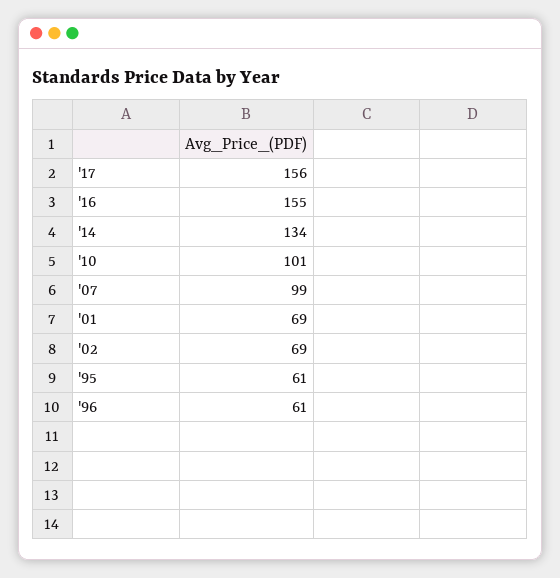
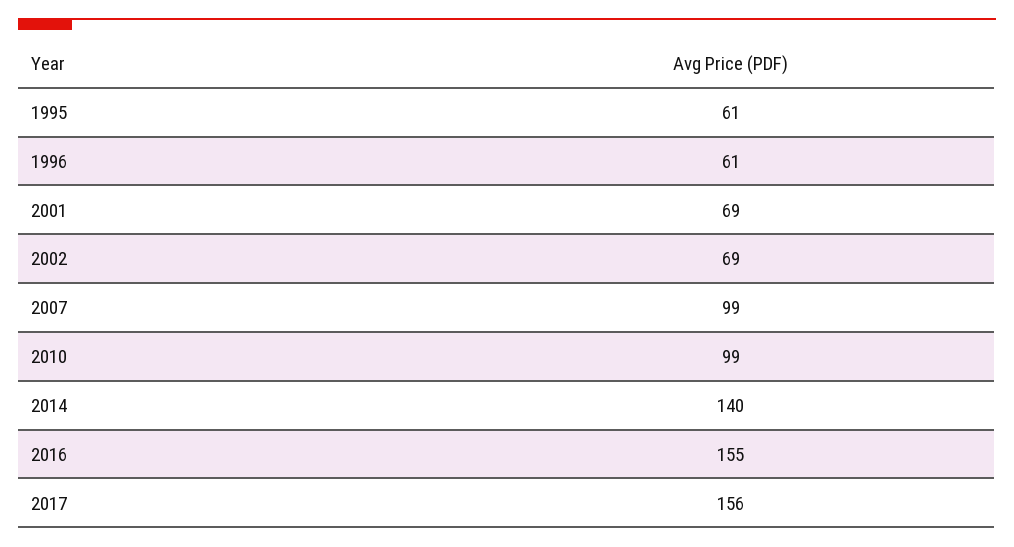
  {
    "'17": 156,
    "'16": 155,
-   "'14": 134,
+   "'14": 140,
-   "'10": 101,
+   "'10": 99,
    "'07": 99,
    "'01": 69,
    "'02": 69,
    "'95": 61,
    "'96": 61
  }

